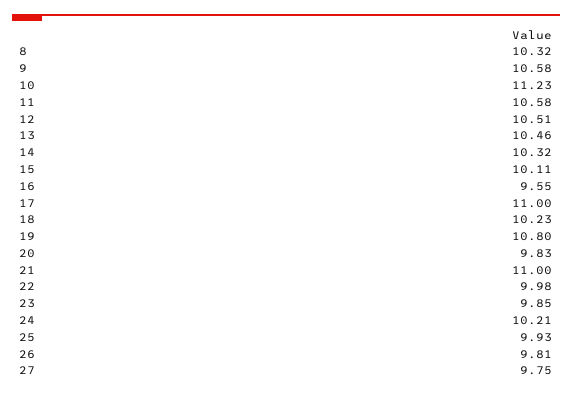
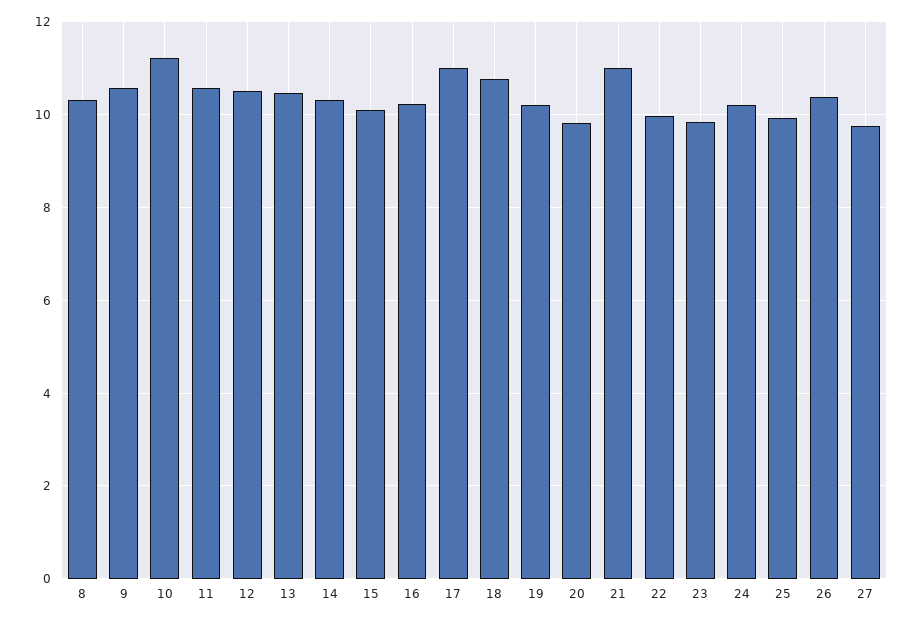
  {
    "8": 10.32,
    "9": 10.58,
    "10": 11.23,
    "11": 10.58,
    "12": 10.51,
    "13": 10.46,
    "14": 10.32,
    "15": 10.11,
-   "16": 9.55,
+   "16": 10.2,
    "17": 11,
-   "18": 10.23,
+   "18": 10.8,
-   "19": 10.8,
+   "19": 10.2,
    "20": 9.83,
    "21": 11,
    "22": 9.98,
    "23": 9.85,
    "24": 10.21,
    "25": 9.93,
-   "26": 9.81,
+   "26": 10.4,
    "27": 9.75
  }

